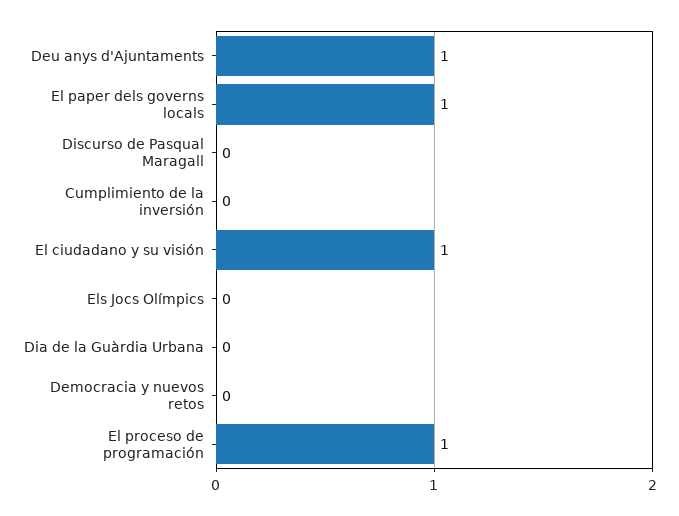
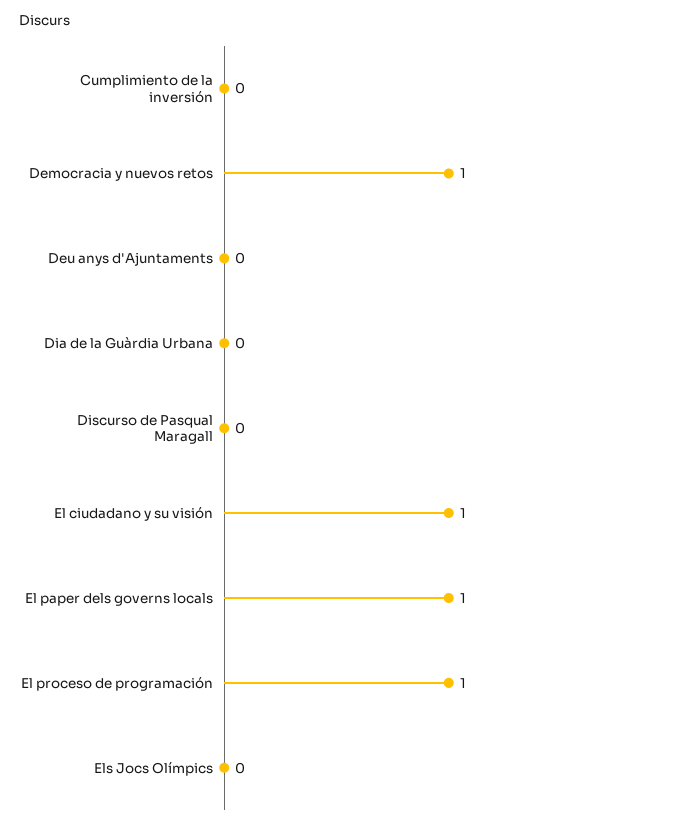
  {
-   "Deu anys d'Ajuntaments": 1,
+   "Deu anys d'Ajuntaments": 0,
    "El paper dels governs locals": 1,
    "Discurso de Pasqual Maragall": 0,
    "Cumplimiento de la inversión": 0,
    "El ciudadano y su visión": 1,
    "Els Jocs Olímpics": 0,
    "Dia de la Guàrdia Urbana": 0,
-   "Democracia y nuevos retos": 0,
+   "Democracia y nuevos retos": 1,
    "El proceso de programación": 1
  }

